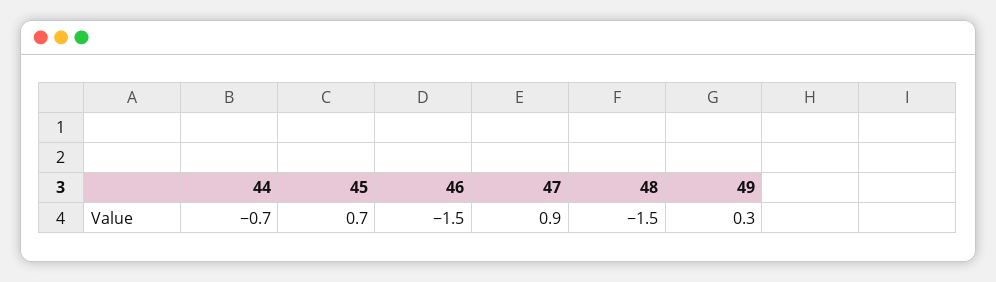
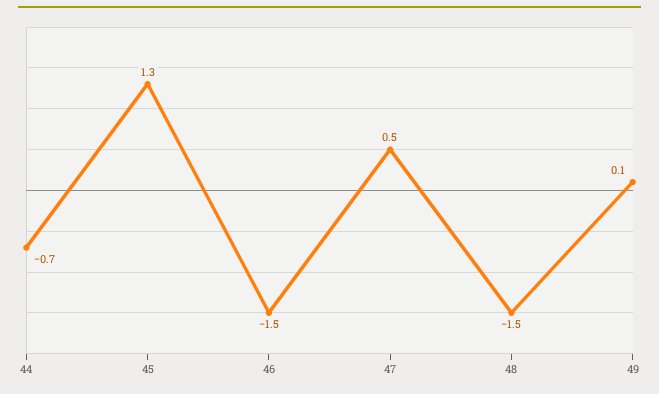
  {
    "44": -0.7,
-   "45": 0.7,
+   "45": 1.3,
    "46": -1.5,
-   "47": 0.9,
+   "47": 0.5,
    "48": -1.5,
-   "49": 0.3
+   "49": 0.1
  }

